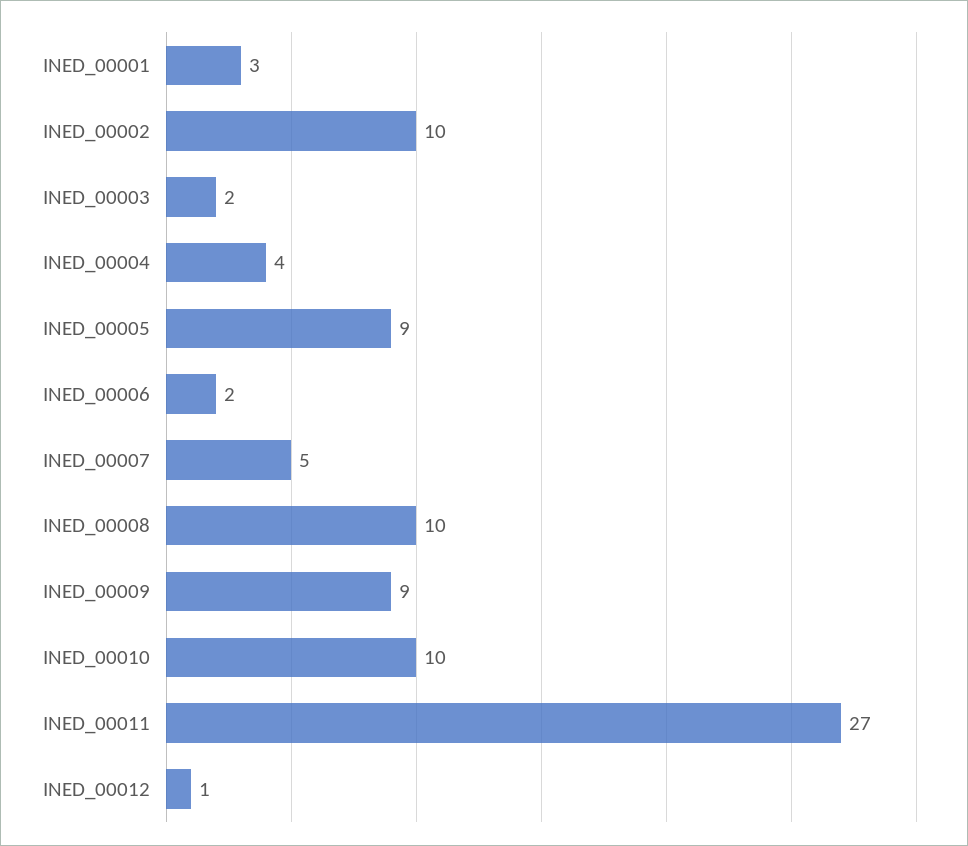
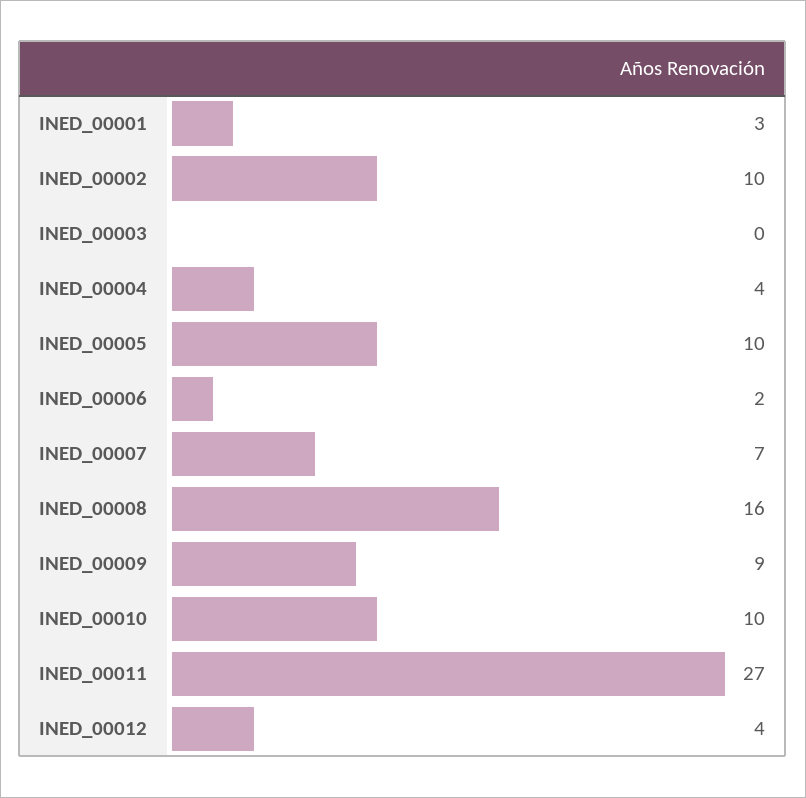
  {
    "INED_00001": 3,
    "INED_00002": 10,
-   "INED_00003": 2,
+   "INED_00003": 0,
    "INED_00004": 4,
-   "INED_00005": 9,
+   "INED_00005": 10,
    "INED_00006": 2,
-   "INED_00007": 5,
+   "INED_00007": 7,
-   "INED_00008": 10,
+   "INED_00008": 16,
    "INED_00009": 9,
    "INED_00010": 10,
    "INED_00011": 27,
-   "INED_00012": 1
+   "INED_00012": 4
  }

